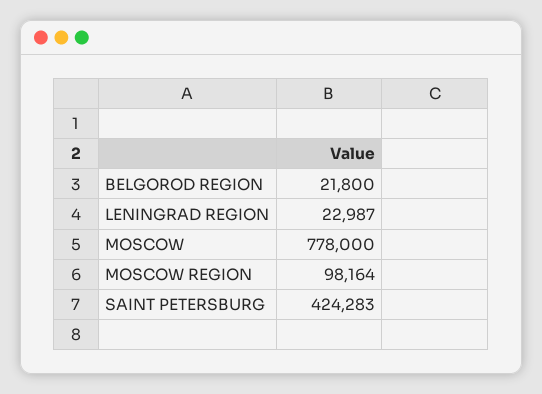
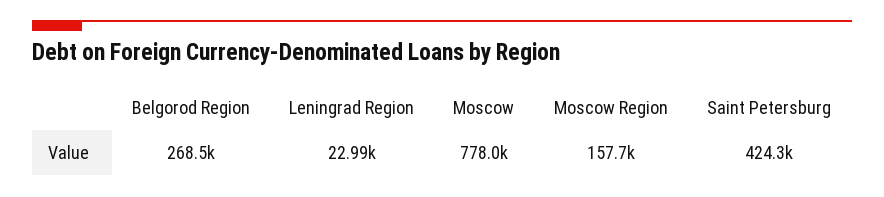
  {
-   "BELGOROD REGION": 21800,
+   "BELGOROD REGION": 268500,
    "LENINGRAD REGION": 22987,
    "MOSCOW": 778000,
-   "MOSCOW REGION": 98164,
+   "MOSCOW REGION": 157700,
    "SAINT PETERSBURG": 424283
  }

